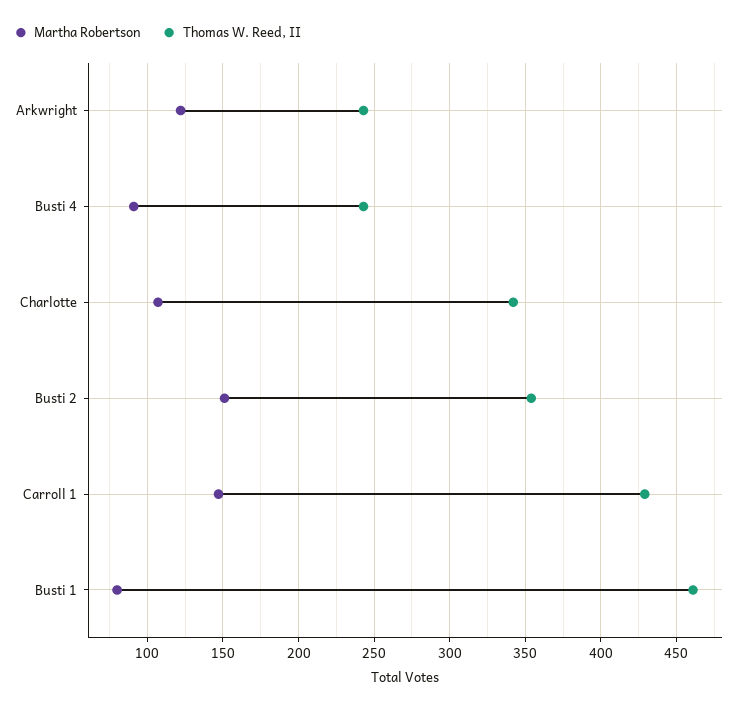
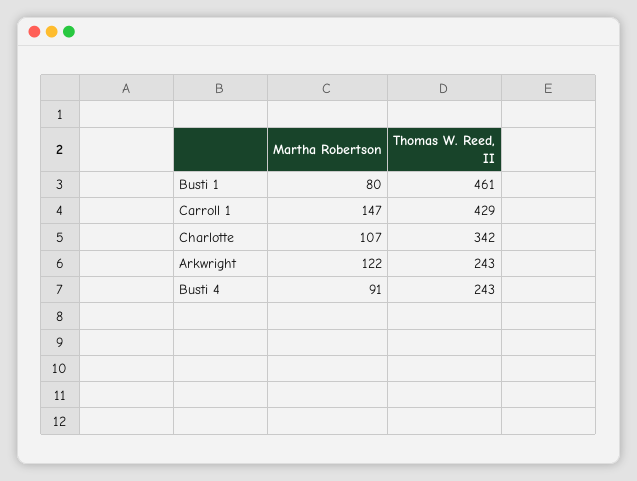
  {
    "Martha Robertson": {
      "Arkwright": 122,
      "Busti 4": 91,
      "Charlotte": 107,
-     "Busti 2": 150,
      "Carroll 1": 147,
      "Busti 1": 80
    },
    "Thomas W. Reed, II": {
      "Arkwright": 243,
      "Busti 4": 243,
      "Charlotte": 342,
-     "Busti 2": 355,
      "Carroll 1": 429,
      "Busti 1": 461
    }
  }

